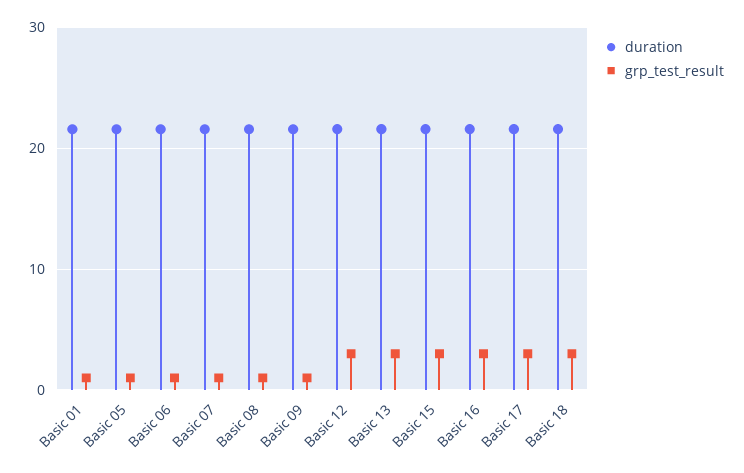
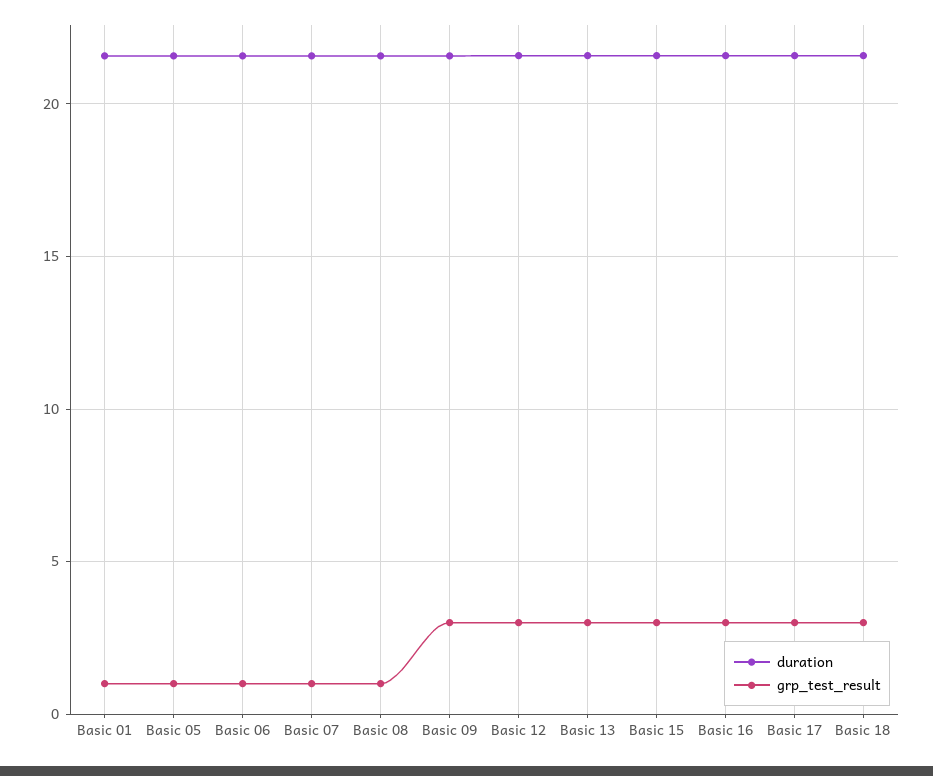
  {
    "duration": {
      "Basic 01": 21.5,
      "Basic 05": 21.5,
      "Basic 06": 21.5,
      "Basic 07": 21.5,
      "Basic 08": 21.5,
      "Basic 09": 21.5,
      "Basic 12": 21.5,
      "Basic 13": 21.5,
      "Basic 15": 21.5,
      "Basic 16": 21.5,
      "Basic 17": 21.5,
      "Basic 18": 21.5
    },
    "grp_test_result": {
      "Basic 01": 1,
      "Basic 05": 1,
      "Basic 06": 1,
      "Basic 07": 1,
      "Basic 08": 1,
-     "Basic 09": 1,
+     "Basic 09": 3,
      "Basic 12": 3,
      "Basic 13": 3,
      "Basic 15": 3,
      "Basic 16": 3,
      "Basic 17": 3,
      "Basic 18": 3
    }
  }

